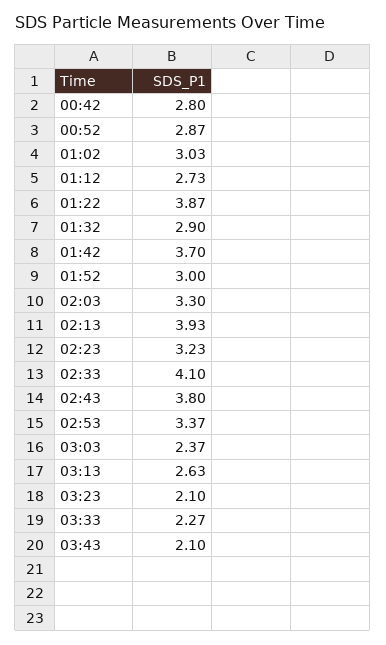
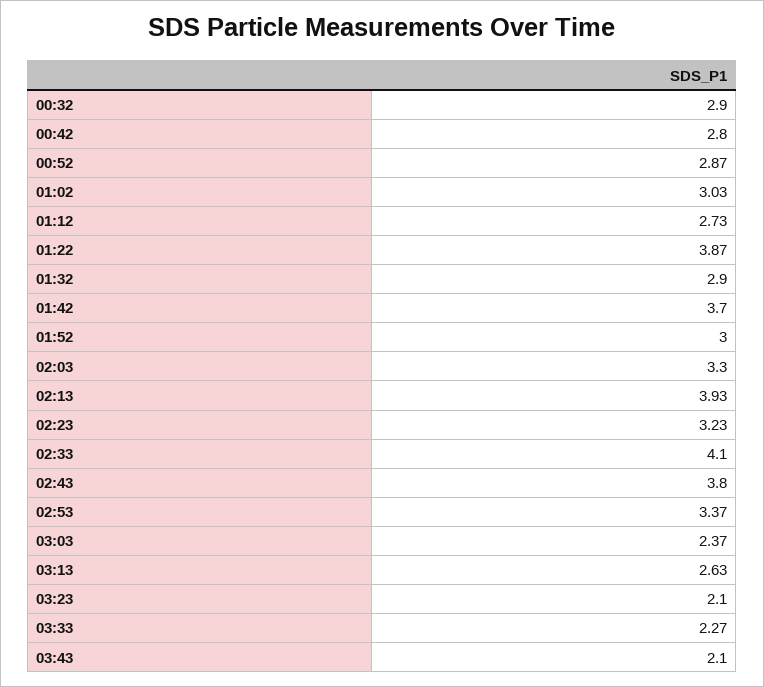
  {
    "00:42": 2.8,
    "00:52": 2.87,
    "01:02": 3.03,
    "01:12": 2.73,
    "01:22": 3.87,
    "01:32": 2.9,
    "01:42": 3.7,
    "01:52": 3,
    "02:03": 3.3,
    "02:13": 3.93,
    "02:23": 3.23,
    "02:33": 4.1,
    "02:43": 3.8,
    "02:53": 3.37,
    "03:03": 2.37,
    "03:13": 2.63,
    "03:23": 2.1,
    "03:33": 2.27,
-   "03:43": 2.1
+   "03:43": 2.1,
+   "00:32": 2.9
  }

